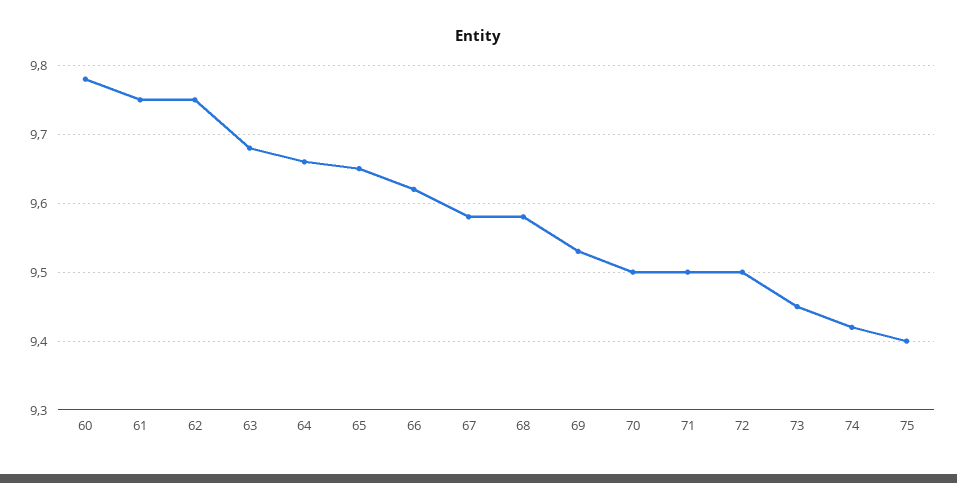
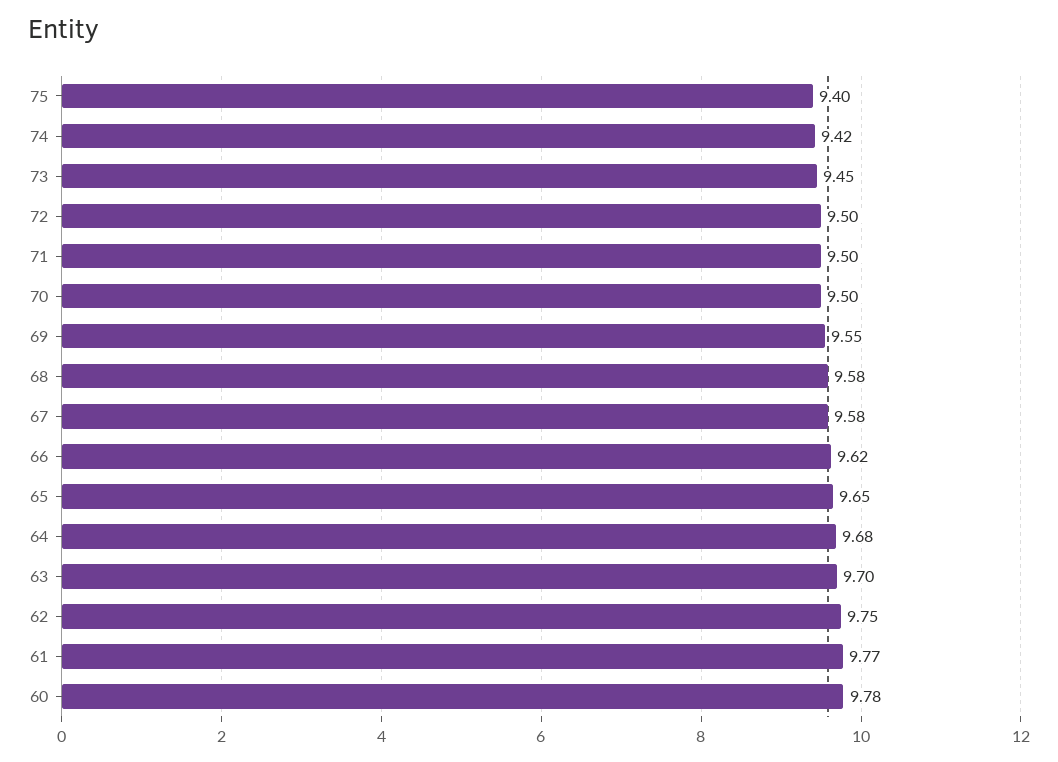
  {
    "60": 9.78,
-   "61": 9.75,
+   "61": 9.77,
    "62": 9.75,
-   "63": 9.68,
+   "63": 9.7,
-   "64": 9.66,
+   "64": 9.68,
    "65": 9.65,
    "66": 9.62,
    "67": 9.58,
    "68": 9.58,
-   "69": 9.53,
+   "69": 9.55,
    "70": 9.5,
    "71": 9.5,
    "72": 9.5,
    "73": 9.45,
    "74": 9.42,
    "75": 9.4
  }

